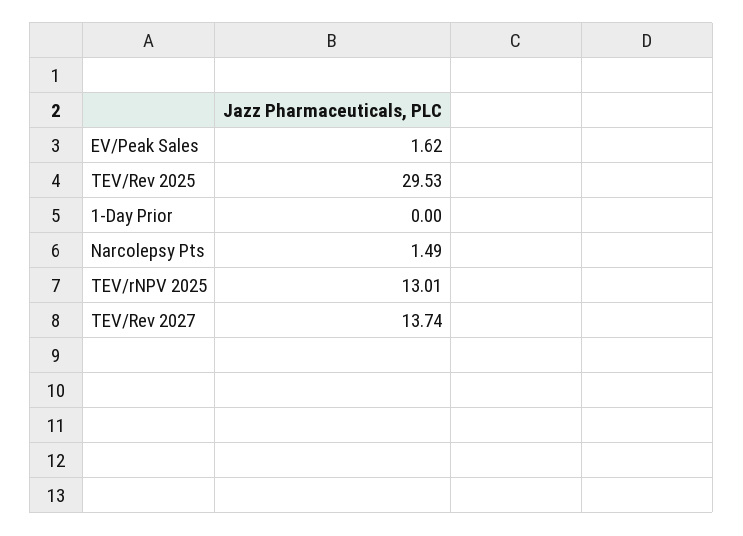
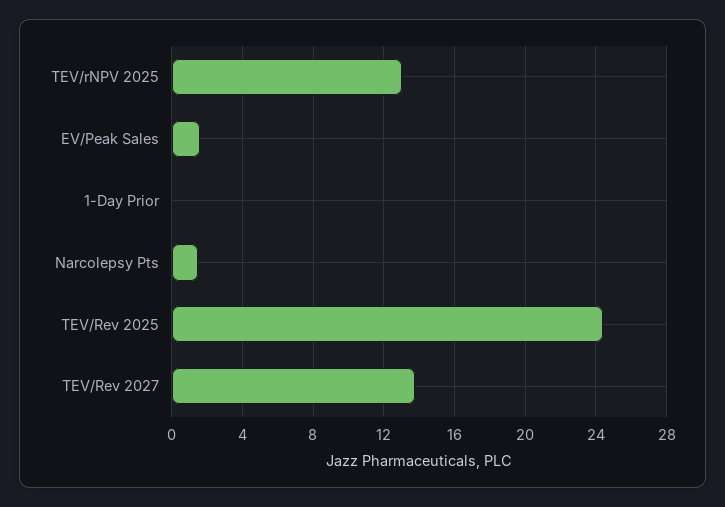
  {
    "EV/Peak Sales": 1.62,
-   "TEV/Rev 2025": 29.53,
+   "TEV/Rev 2025": 24.5,
    "1-Day Prior": 0,
    "Narcolepsy Pts": 1.49,
    "TEV/rNPV 2025": 13.01,
    "TEV/Rev 2027": 13.74
  }

